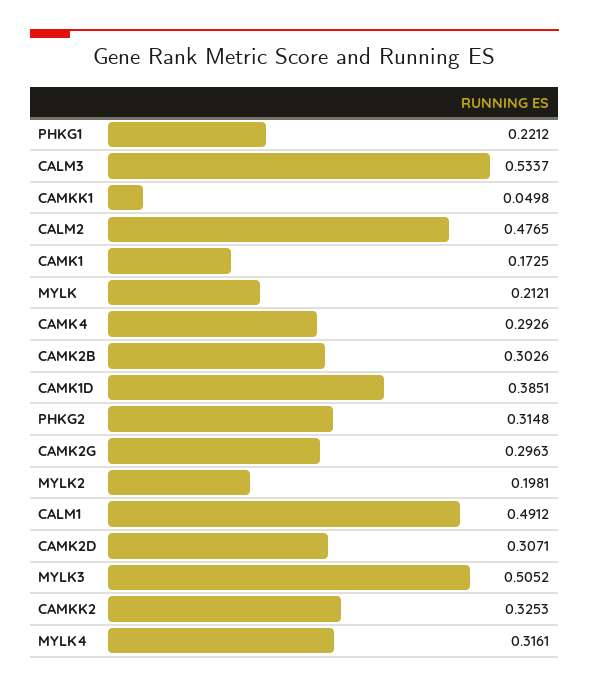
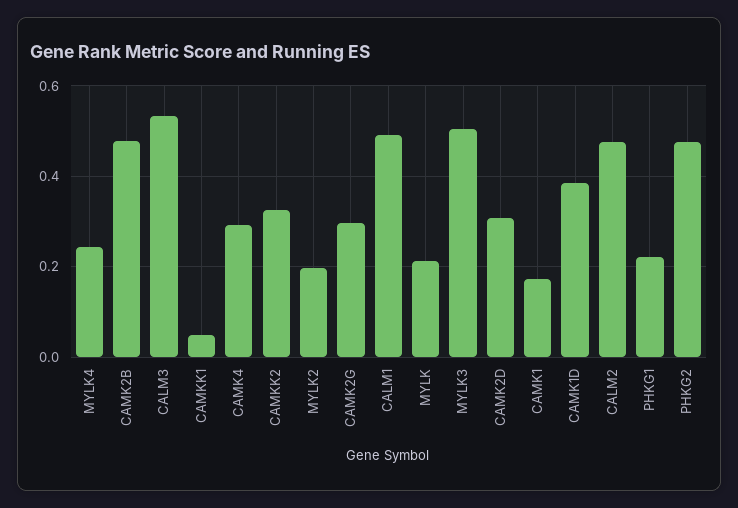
  {
    "PHKG1": 0.2212,
    "CALM3": 0.5337,
    "CAMKK1": 0.0498,
    "CALM2": 0.4765,
    "CAMK1": 0.1725,
    "MYLK": 0.2121,
    "CAMK4": 0.2926,
-   "CAMK2B": 0.3026,
+   "CAMK2B": 0.48,
    "CAMK1D": 0.3851,
-   "PHKG2": 0.3148,
+   "PHKG2": 0.48,
    "CAMK2G": 0.2963,
    "MYLK2": 0.1981,
    "CALM1": 0.4912,
    "CAMK2D": 0.3071,
    "MYLK3": 0.5052,
    "CAMKK2": 0.3253,
-   "MYLK4": 0.3161
+   "MYLK4": 0.24
  }

